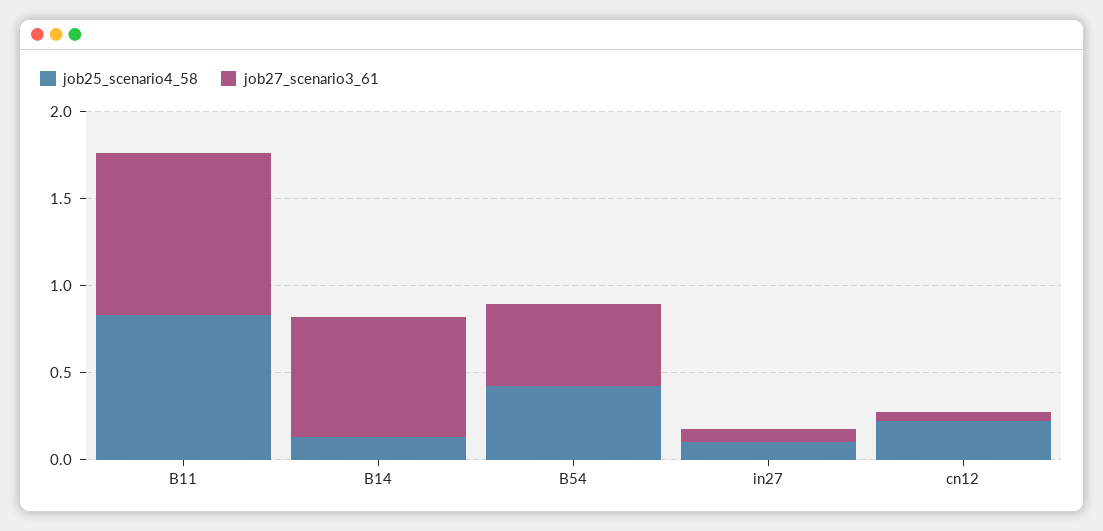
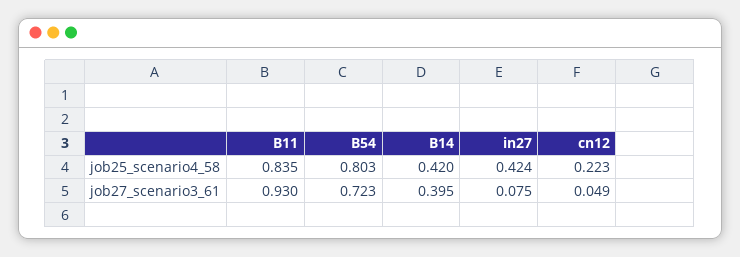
  {
    "job25_scenario4_58": {
      "B11": 0.835,
-     "B14": 0.1,
+     "B14": 0.42,
-     "B54": 0.4,
+     "B54": 0.803,
-     "in27": 0.1,
+     "in27": 0.424,
      "cn12": 0.223
    },
    "job27_scenario3_61": {
      "B11": 0.93,
-     "B14": 0.7,
+     "B14": 0.395,
-     "B54": 0.5,
+     "B54": 0.723,
      "in27": 0.075,
      "cn12": 0.049
    }
  }

